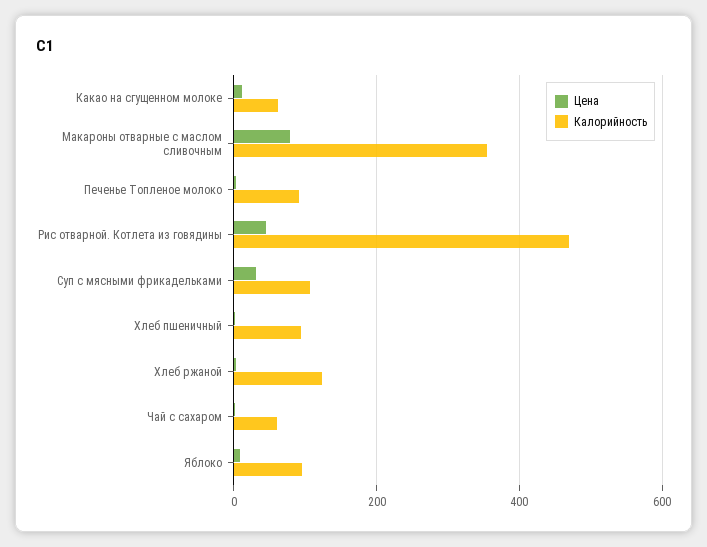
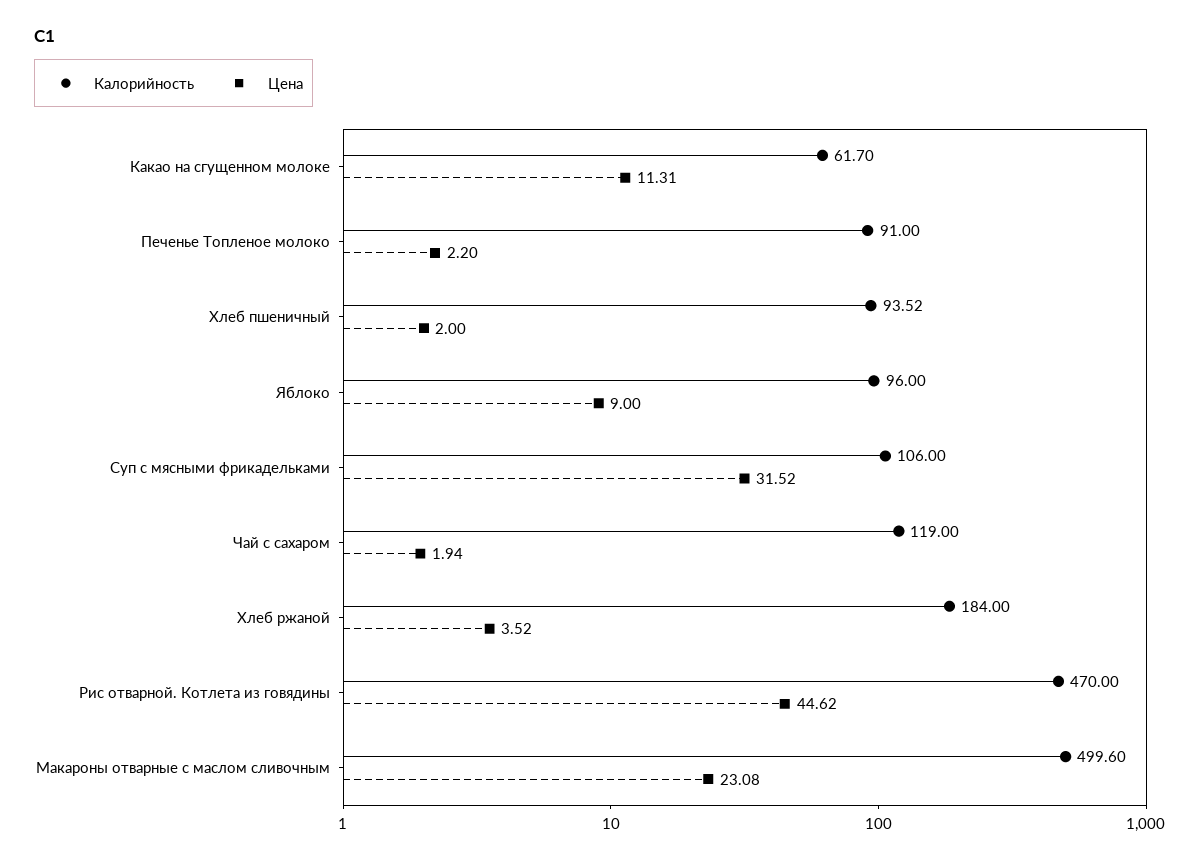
  {
    "Цена": {
      "Какао на сгущенном молоке": 11.31,
-     "Макароны отварные с маслом сливочным": 80,
+     "Макароны отварные с маслом сливочным": 23.08,
      "Печенье Топленое молоко": 2.2,
      "Рис отварной. Котлета из говядины": 44.62,
      "Суп с мясными фрикадельками": 31.52,
      "Хлеб пшеничный": 2,
      "Хлеб ржаной": 3.52,
      "Чай с сахаром": 1.94,
      "Яблоко": 9
    },
    "Калорийность": {
      "Какао на сгущенном молоке": 61.7,
-     "Макароны отварные с маслом сливочным": 360,
+     "Макароны отварные с маслом сливочным": 499.6,
      "Печенье Топленое молоко": 91,
      "Рис отварной. Котлета из говядины": 470,
      "Суп с мясными фрикадельками": 106,
      "Хлеб пшеничный": 93.52,
-     "Хлеб ржаной": 120,
+     "Хлеб ржаной": 184,
-     "Чай с сахаром": 60,
+     "Чай с сахаром": 119,
      "Яблоко": 96
    }
  }

